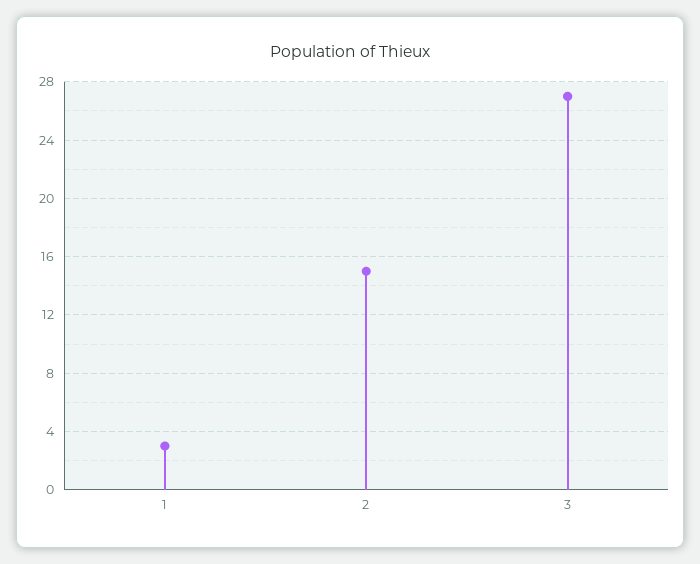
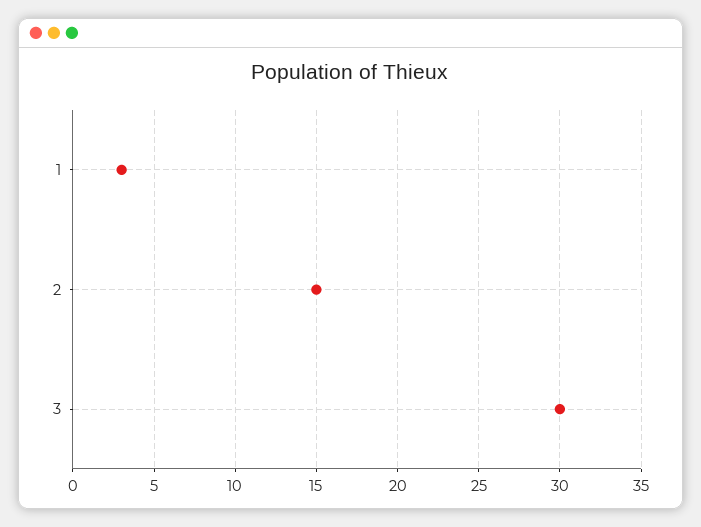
  {
    "1": 3,
    "2": 15,
-   "3": 27
+   "3": 30
  }

